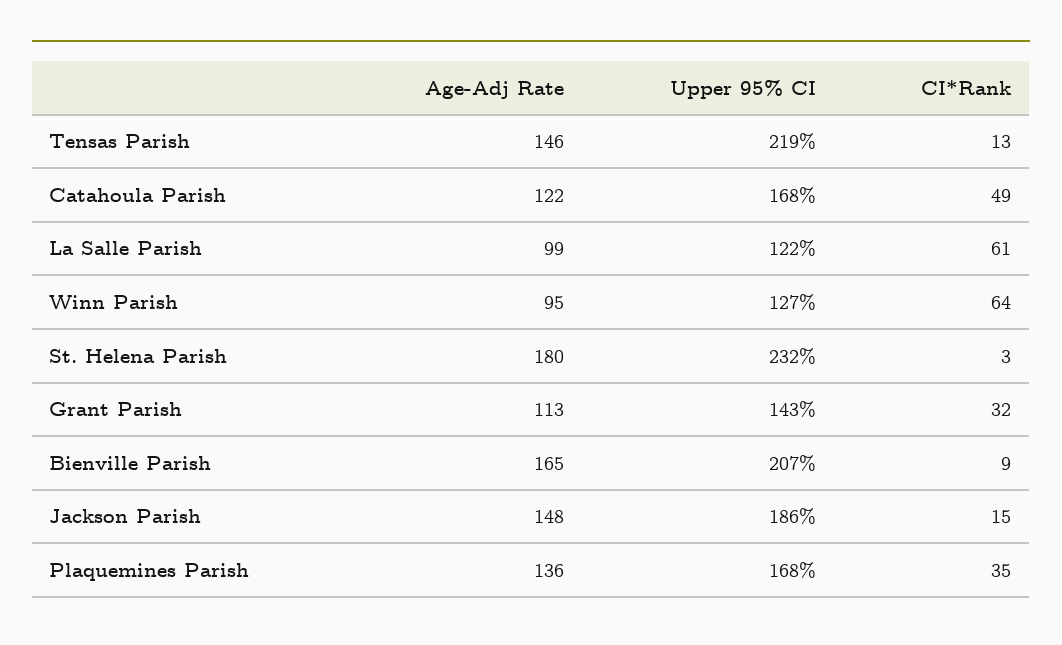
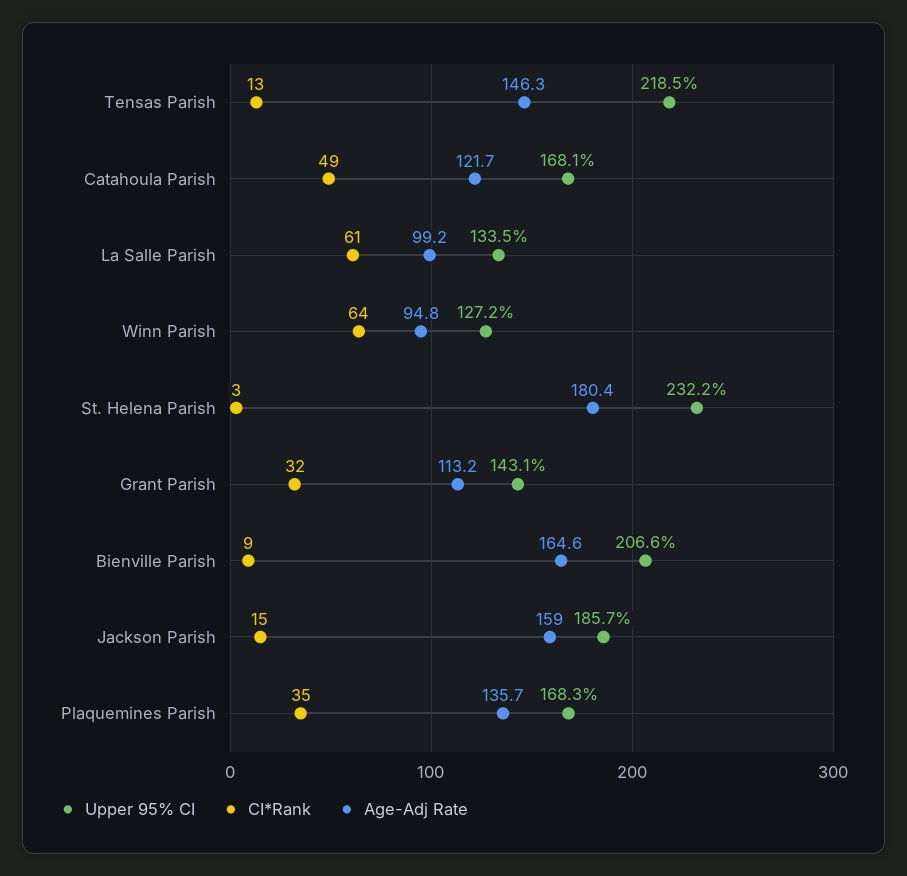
  {
    "Age-Adj Rate": {
      "Tensas Parish": 146.3,
      "Catahoula Parish": 121.7,
      "La Salle Parish": 99.2,
      "Winn Parish": 94.8,
      "St. Helena Parish": 180.4,
      "Grant Parish": 113.2,
      "Bienville Parish": 164.6,
-     "Jackson Parish": 148,
+     "Jackson Parish": 159,
      "Plaquemines Parish": 135.7
    },
    "Upper 95% CI": {
      "Tensas Parish": 218.5,
      "Catahoula Parish": 168.1,
-     "La Salle Parish": 122,
+     "La Salle Parish": 133.5,
      "Winn Parish": 127.2,
      "St. Helena Parish": 232.2,
      "Grant Parish": 143.1,
      "Bienville Parish": 206.6,
      "Jackson Parish": 185.7,
      "Plaquemines Parish": 168.3
    },
    "CI*Rank": {
      "Tensas Parish": 13,
      "Catahoula Parish": 49,
      "La Salle Parish": 61,
      "Winn Parish": 64,
      "St. Helena Parish": 3,
      "Grant Parish": 32,
      "Bienville Parish": 9,
      "Jackson Parish": 15,
      "Plaquemines Parish": 35
    }
  }

